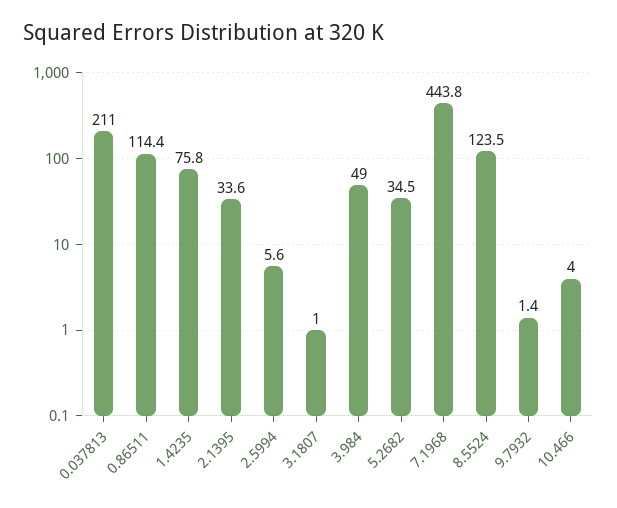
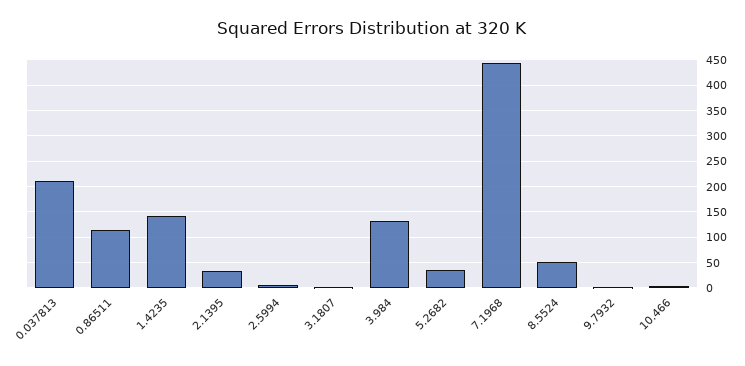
  {
    "0.037813": 211,
    "0.86511": 114.4,
-   "1.4235": 75.8,
+   "1.4235": 150,
    "2.1395": 33.6,
    "2.5994": 5.6,
    "3.1807": 1,
-   "3.984": 49,
+   "3.984": 125,
    "5.2682": 34.5,
    "7.1968": 443.8,
-   "8.5524": 123.5,
+   "8.5524": 50,
    "9.7932": 1.4,
    "10.466": 4
  }

